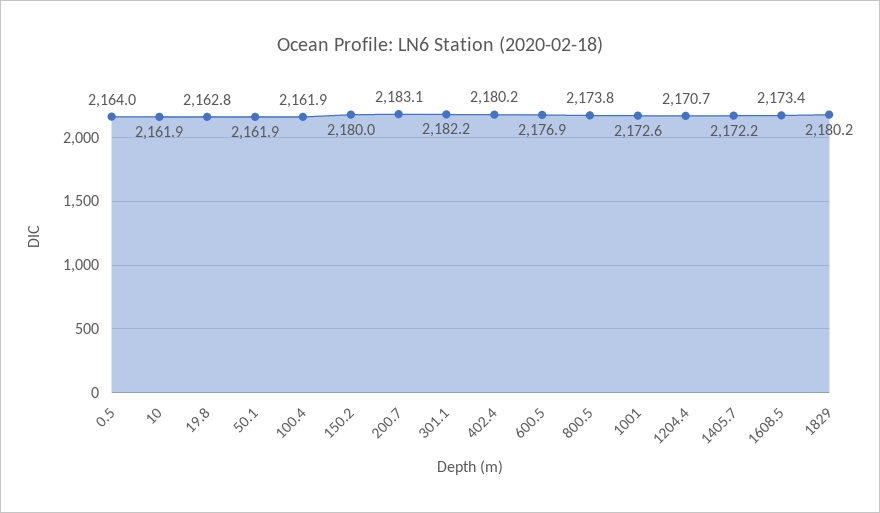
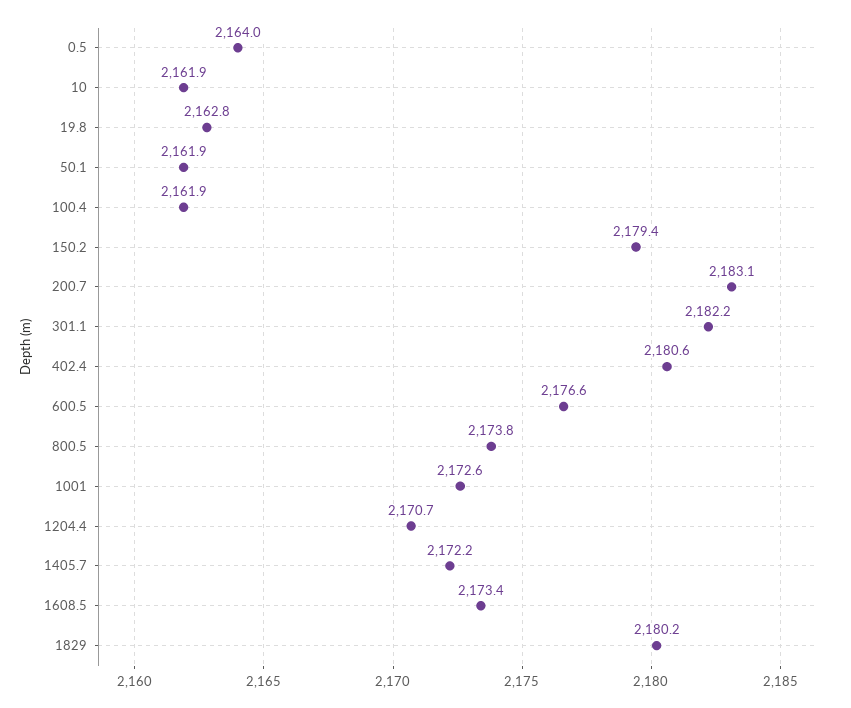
  {
    "0.5": 2164,
    "10": 2161.9,
    "19.8": 2162.8,
    "50.1": 2161.9,
    "100.4": 2161.9,
-   "150.2": 2180,
+   "150.2": 2179.4,
    "200.7": 2183.1,
    "301.1": 2182.2,
-   "402.4": 2180.2,
+   "402.4": 2180.6,
-   "600.5": 2176.9,
+   "600.5": 2176.6,
    "800.5": 2173.8,
    "1001": 2172.6,
    "1204.4": 2170.7,
    "1405.7": 2172.2,
    "1608.5": 2173.4,
    "1829": 2180.2
  }

